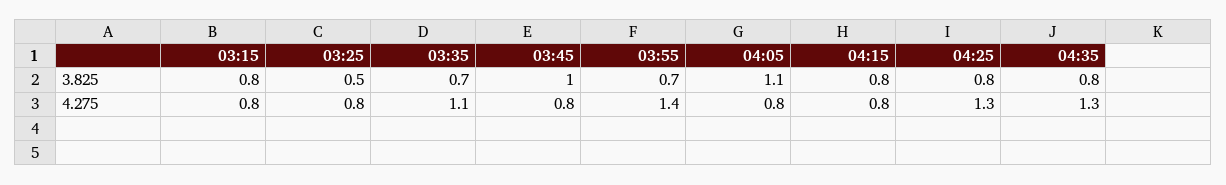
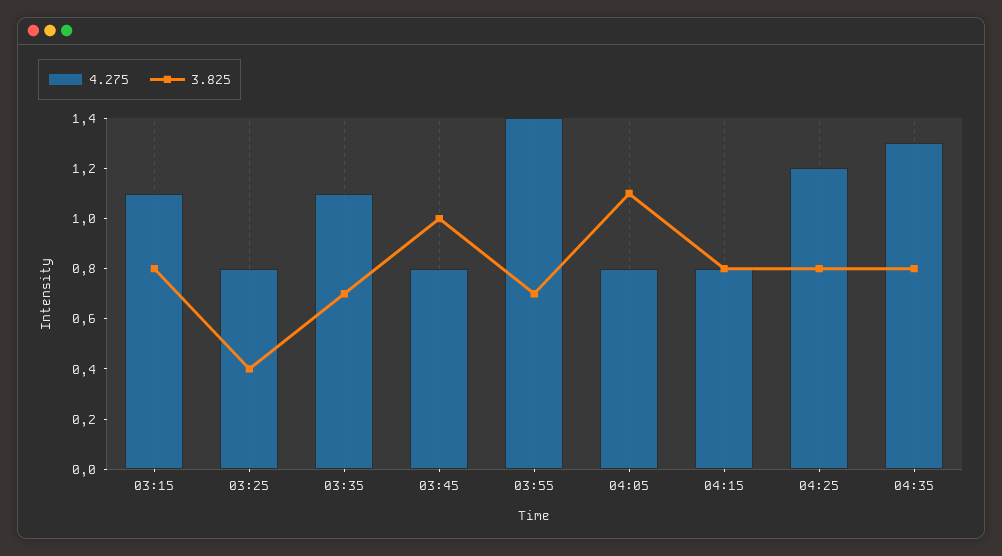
  {
    "3.825": {
      "03:15": 0.8,
-     "03:25": 0.5,
+     "03:25": 0.4,
      "03:35": 0.7,
      "03:45": 1,
      "03:55": 0.7,
      "04:05": 1.1,
      "04:15": 0.8,
      "04:25": 0.8,
      "04:35": 0.8
    },
    "4.275": {
-     "03:15": 0.8,
+     "03:15": 1.1,
      "03:25": 0.8,
      "03:35": 1.1,
      "03:45": 0.8,
      "03:55": 1.4,
      "04:05": 0.8,
      "04:15": 0.8,
-     "04:25": 1.3,
+     "04:25": 1.2,
      "04:35": 1.3
    }
  }

